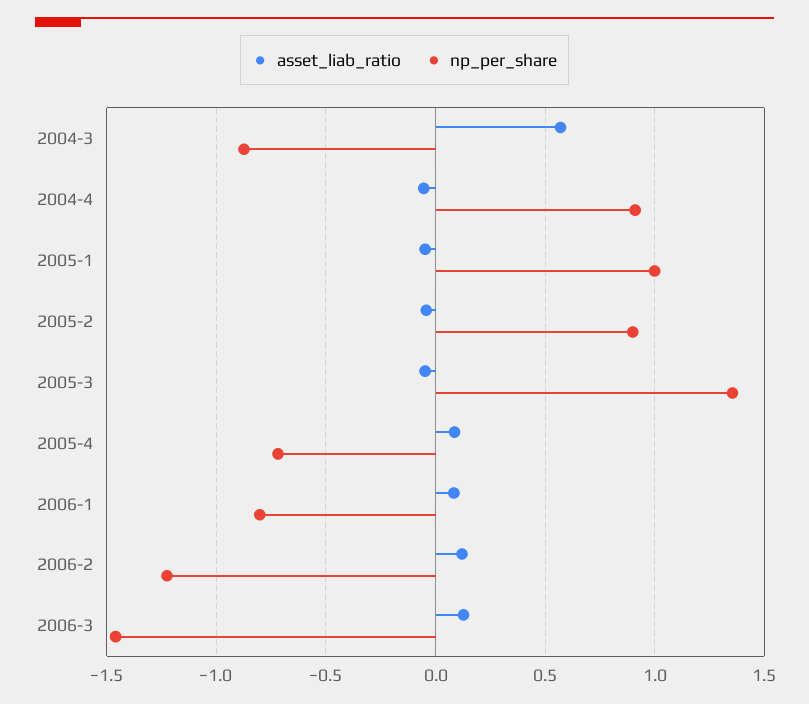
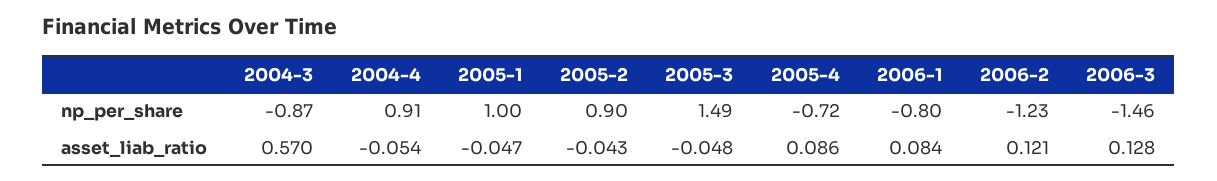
  {
    "asset_liab_ratio": {
      "2004-3": 0.57,
      "2004-4": -0.054,
      "2005-1": -0.047,
      "2005-2": -0.043,
      "2005-3": -0.048,
      "2005-4": 0.086,
      "2006-1": 0.084,
      "2006-2": 0.121,
      "2006-3": 0.128
    },
    "np_per_share": {
      "2004-3": -0.87,
      "2004-4": 0.91,
      "2005-1": 1,
      "2005-2": 0.9,
-     "2005-3": 1.35,
+     "2005-3": 1.49,
      "2005-4": -0.72,
      "2006-1": -0.8,
      "2006-2": -1.23,
      "2006-3": -1.46
    }
  }

